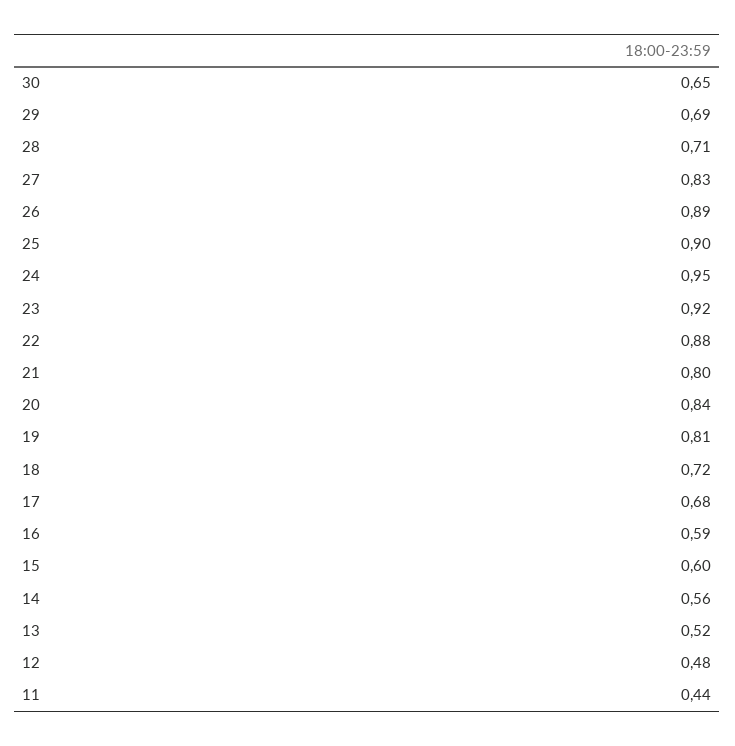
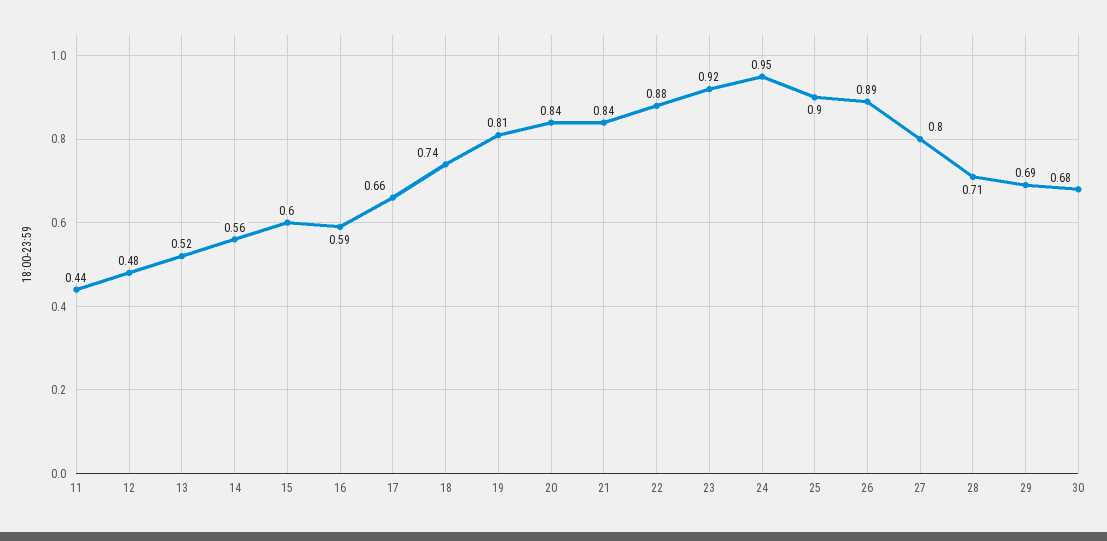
  {
-   "30": 0.65,
+   "30": 0.68,
    "29": 0.69,
    "28": 0.71,
-   "27": 0.83,
+   "27": 0.8,
    "26": 0.89,
    "25": 0.9,
    "24": 0.95,
    "23": 0.92,
    "22": 0.88,
-   "21": 0.8,
+   "21": 0.84,
    "20": 0.84,
    "19": 0.81,
-   "18": 0.72,
+   "18": 0.74,
-   "17": 0.68,
+   "17": 0.66,
    "16": 0.59,
    "15": 0.6,
    "14": 0.56,
    "13": 0.52,
    "12": 0.48,
    "11": 0.44
  }

